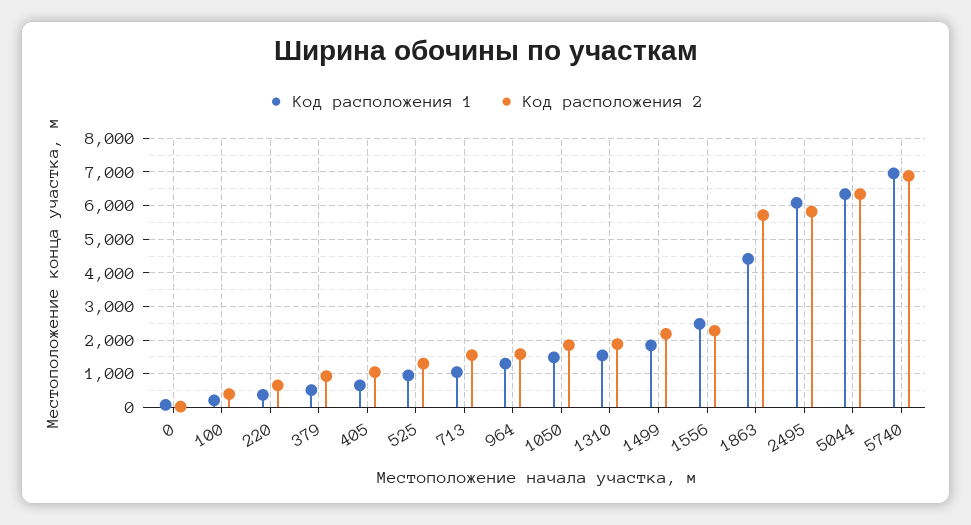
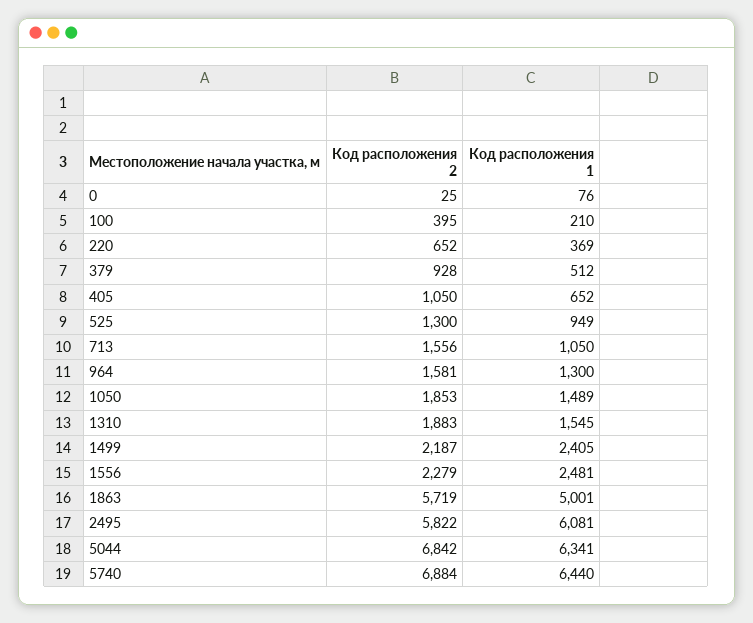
  {
    "Код расположения 1": {
      "0": 76,
      "100": 210,
      "220": 369,
      "379": 512,
      "405": 652,
      "525": 949,
      "713": 1050,
      "964": 1300,
      "1050": 1489,
      "1310": 1545,
-     "1499": 1800,
+     "1499": 2405,
      "1556": 2481,
-     "1863": 4400,
+     "1863": 5001,
      "2495": 6081,
      "5044": 6341,
-     "5740": 7000
+     "5740": 6440
    },
    "Код расположения 2": {
      "0": 25,
      "100": 395,
      "220": 652,
      "379": 928,
      "405": 1050,
      "525": 1300,
      "713": 1556,
      "964": 1581,
      "1050": 1853,
      "1310": 1883,
      "1499": 2187,
      "1556": 2279,
      "1863": 5719,
      "2495": 5822,
-     "5044": 6400,
+     "5044": 6842,
      "5740": 6884
    }
  }

